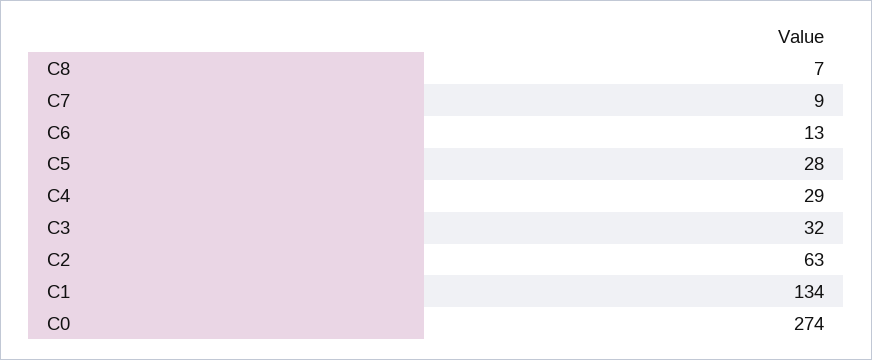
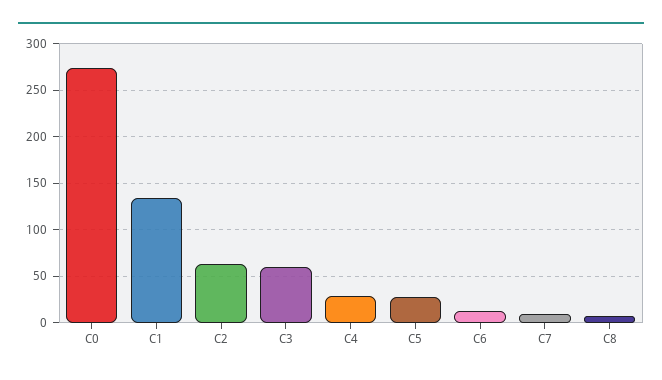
  {
    "C8": 7,
    "C7": 9,
    "C6": 13,
    "C5": 28,
    "C4": 29,
-   "C3": 32,
+   "C3": 60,
    "C2": 63,
    "C1": 134,
    "C0": 274
  }

